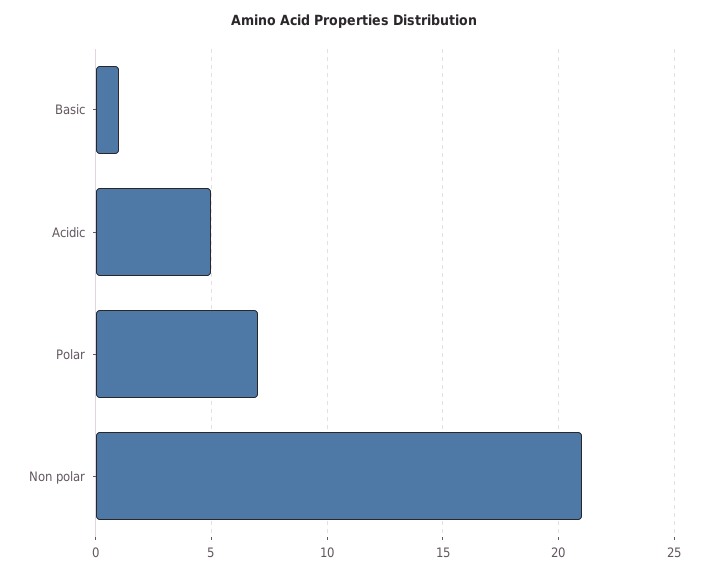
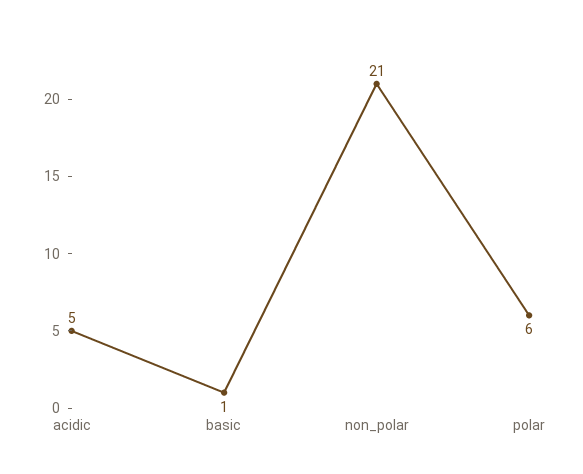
  {
    "Basic": 1,
    "Acidic": 5,
-   "Polar": 7,
+   "Polar": 6,
    "Non polar": 21
  }

